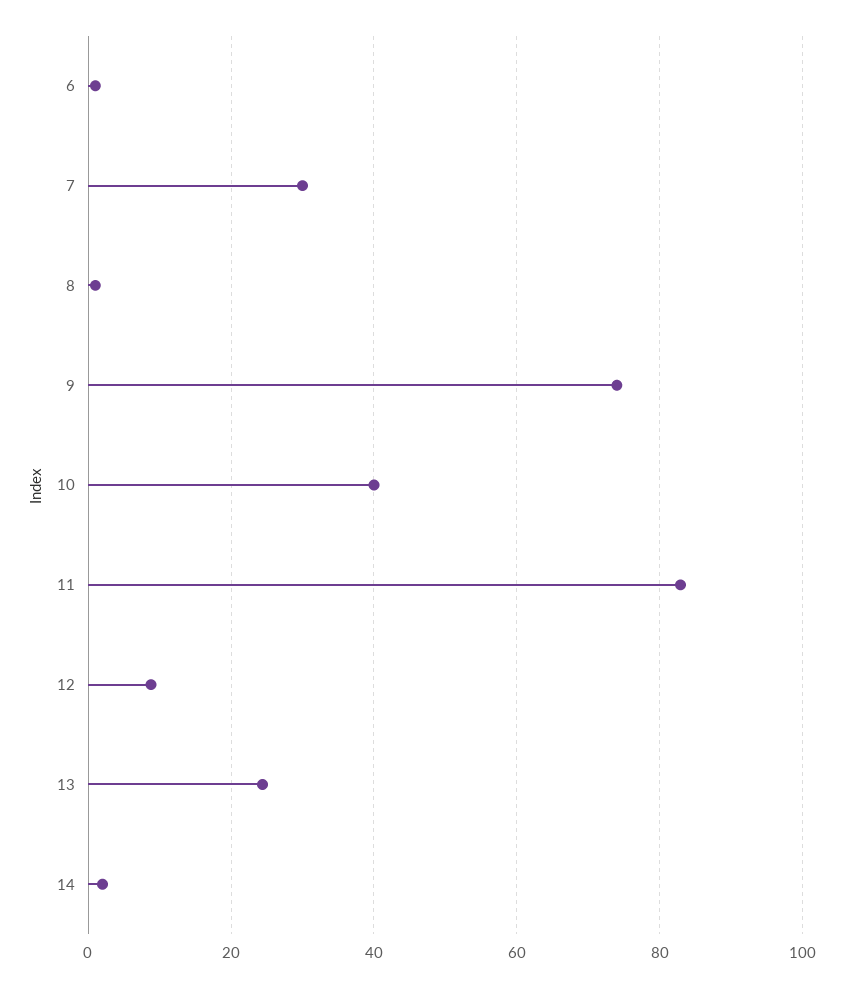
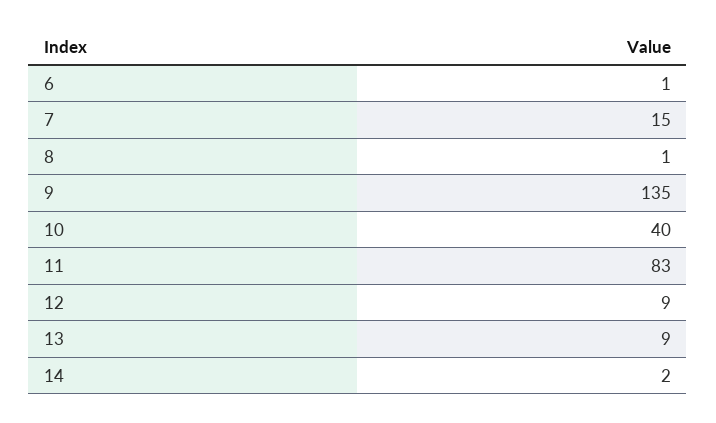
  {
    "6": 1,
-   "7": 30,
+   "7": 15,
    "8": 1,
-   "9": 74,
+   "9": 135,
    "10": 40,
    "11": 83,
    "12": 9,
-   "13": 24,
+   "13": 9,
    "14": 2
  }

